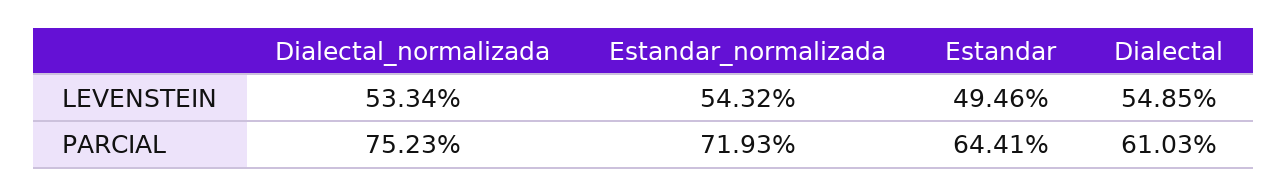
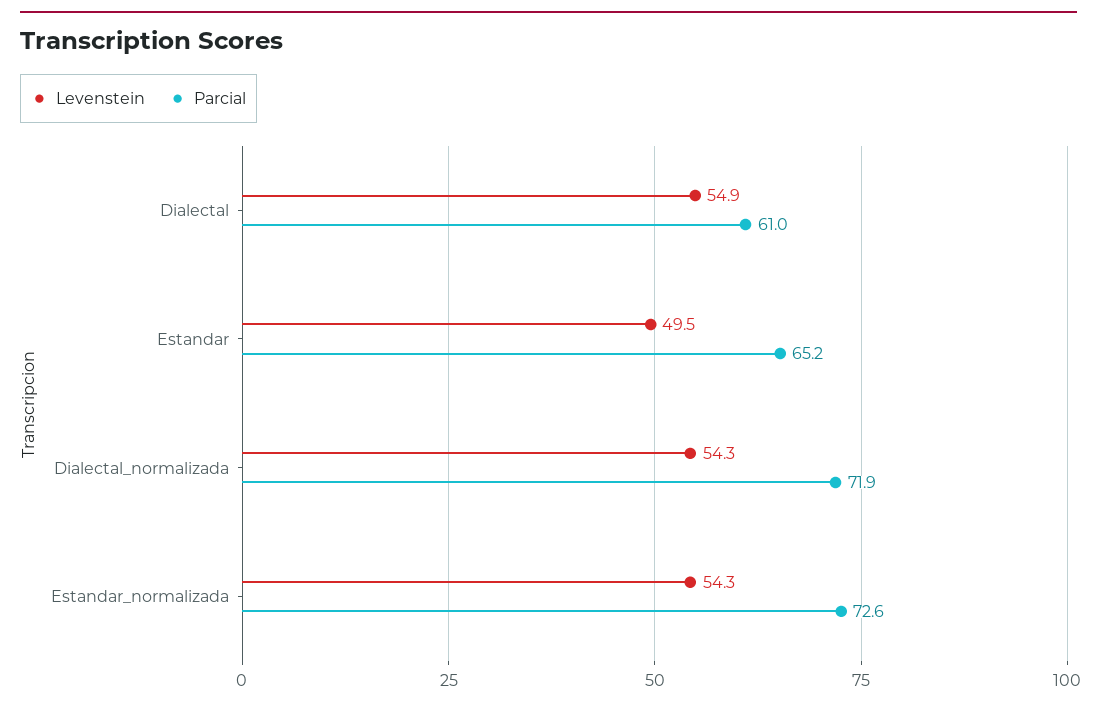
  {
    "LEVENSTEIN": {
-     "Dialectal_normalizada": 53.34,
+     "Dialectal_normalizada": 54.3,
      "Estandar_normalizada": 54.32,
      "Estandar": 49.46,
      "Dialectal": 54.85
    },
    "PARCIAL": {
-     "Dialectal_normalizada": 75.23,
+     "Dialectal_normalizada": 71.9,
-     "Estandar_normalizada": 71.93,
+     "Estandar_normalizada": 72.6,
-     "Estandar": 64.41,
+     "Estandar": 65.2,
      "Dialectal": 61.03
    }
  }

